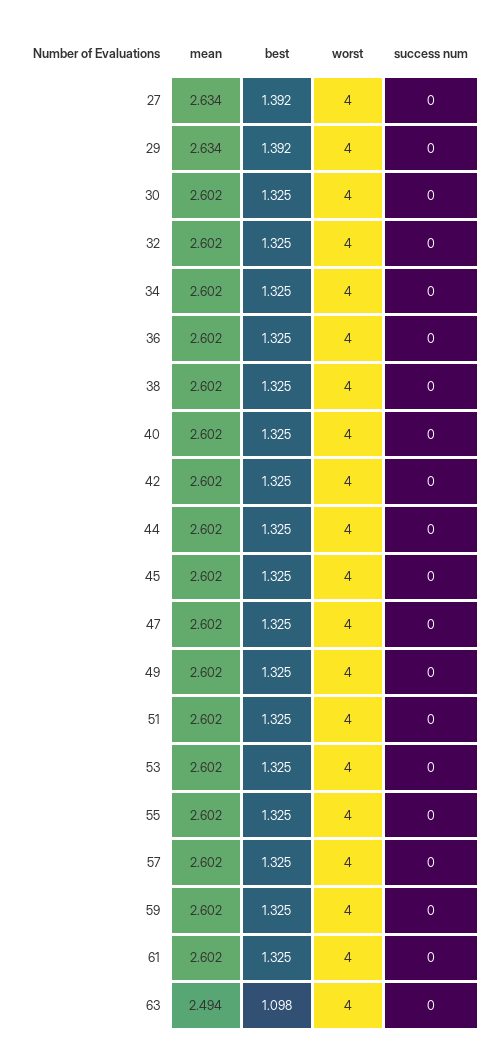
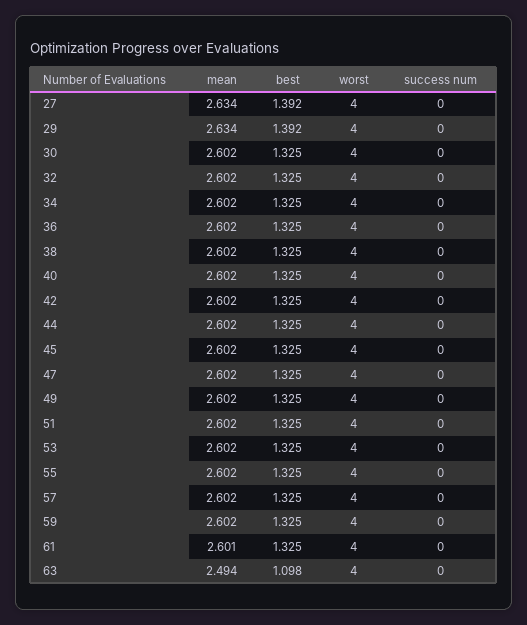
  {
    "mean": {
      "27": 2.634,
      "29": 2.634,
      "30": 2.602,
      "32": 2.602,
      "34": 2.602,
      "36": 2.602,
      "38": 2.602,
      "40": 2.602,
      "42": 2.602,
      "44": 2.602,
      "45": 2.602,
      "47": 2.602,
      "49": 2.602,
      "51": 2.602,
      "53": 2.602,
      "55": 2.602,
      "57": 2.602,
      "59": 2.602,
-     "61": 2.602,
+     "61": 2.601,
      "63": 2.494
    },
    "best": {
      "27": 1.392,
      "29": 1.392,
      "30": 1.325,
      "32": 1.325,
      "34": 1.325,
      "36": 1.325,
      "38": 1.325,
      "40": 1.325,
      "42": 1.325,
      "44": 1.325,
      "45": 1.325,
      "47": 1.325,
      "49": 1.325,
      "51": 1.325,
      "53": 1.325,
      "55": 1.325,
      "57": 1.325,
      "59": 1.325,
      "61": 1.325,
      "63": 1.098
    },
    "worst": {
      "27": 4,
      "29": 4,
      "30": 4,
      "32": 4,
      "34": 4,
      "36": 4,
      "38": 4,
      "40": 4,
      "42": 4,
      "44": 4,
      "45": 4,
      "47": 4,
      "49": 4,
      "51": 4,
      "53": 4,
      "55": 4,
      "57": 4,
      "59": 4,
      "61": 4,
      "63": 4
    },
    "success num": {
      "27": 0,
      "29": 0,
      "30": 0,
      "32": 0,
      "34": 0,
      "36": 0,
      "38": 0,
      "40": 0,
      "42": 0,
      "44": 0,
      "45": 0,
      "47": 0,
      "49": 0,
      "51": 0,
      "53": 0,
      "55": 0,
      "57": 0,
      "59": 0,
      "61": 0,
      "63": 0
    }
  }

